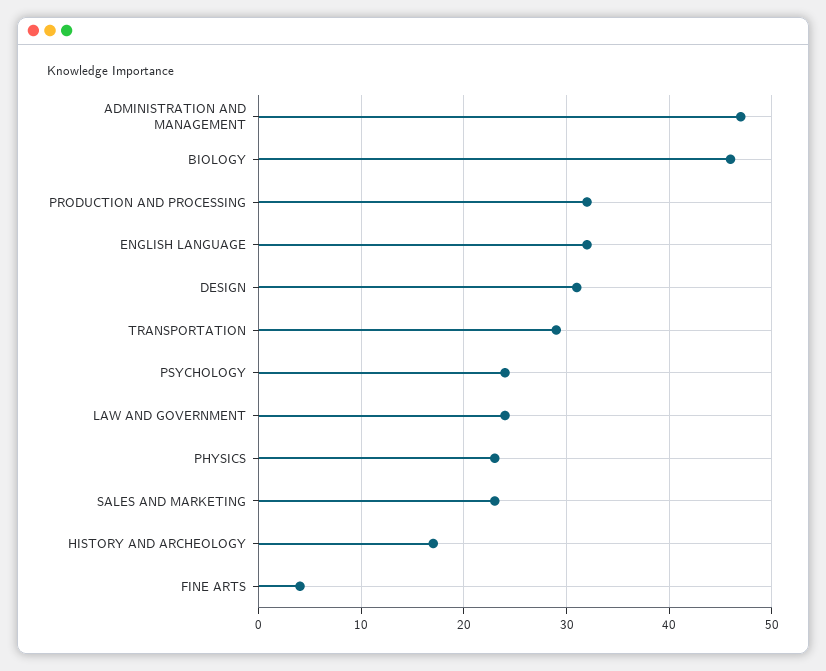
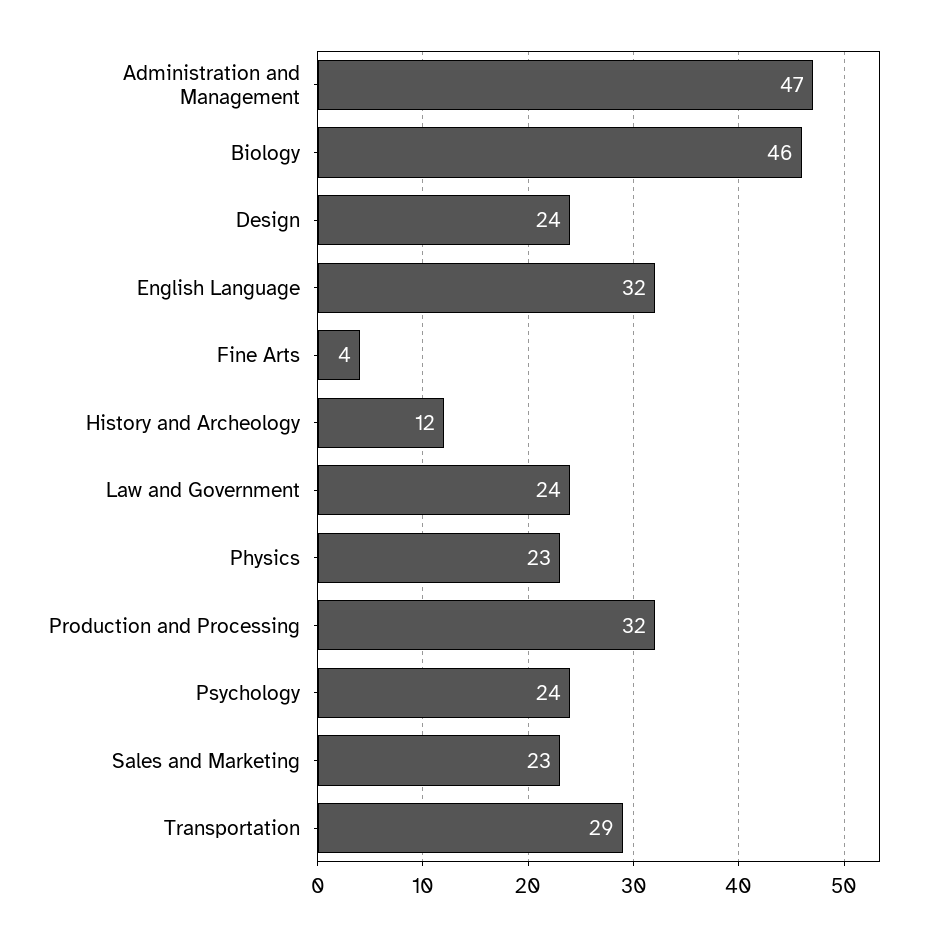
  {
    "ADMINISTRATION AND MANAGEMENT": 47,
    "BIOLOGY": 46,
    "PRODUCTION AND PROCESSING": 32,
    "ENGLISH LANGUAGE": 32,
-   "DESIGN": 31,
+   "DESIGN": 24,
    "TRANSPORTATION": 29,
    "PSYCHOLOGY": 24,
    "LAW AND GOVERNMENT": 24,
    "PHYSICS": 23,
    "SALES AND MARKETING": 23,
-   "HISTORY AND ARCHEOLOGY": 17,
+   "HISTORY AND ARCHEOLOGY": 12,
    "FINE ARTS": 4
  }

